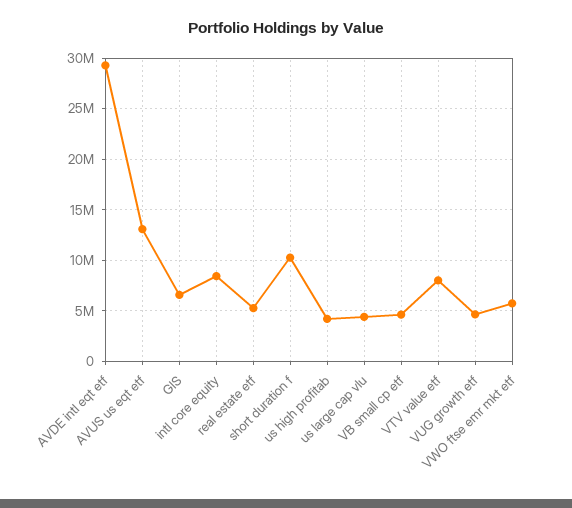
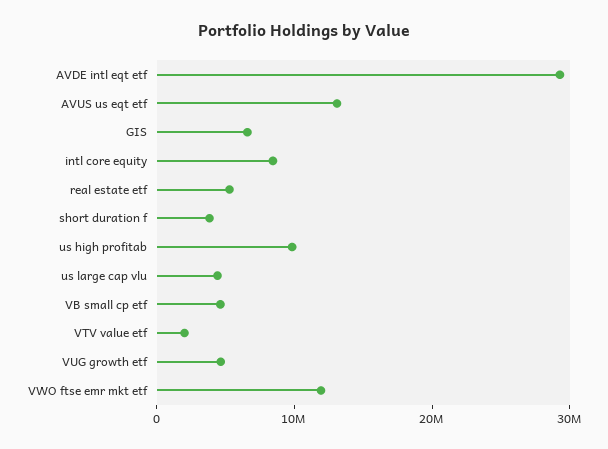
  {
    "AVDE intl eqt etf": 29000000,
    "AVUS us eqt etf": 13000000,
    "GIS": 7000000,
    "intl core equity": 8000000,
    "real estate etf": 5000000,
-   "short duration f": 10000000,
+   "short duration f": 4000000,
-   "us high profitab": 4000000,
+   "us high profitab": 10000000,
    "us large cap vlu": 4000000,
    "VB small cp etf": 5000000,
-   "VTV value etf": 8000000,
+   "VTV value etf": 2000000,
    "VUG growth etf": 5000000,
-   "VWO ftse emr mkt etf": 6000000
+   "VWO ftse emr mkt etf": 12000000
  }

